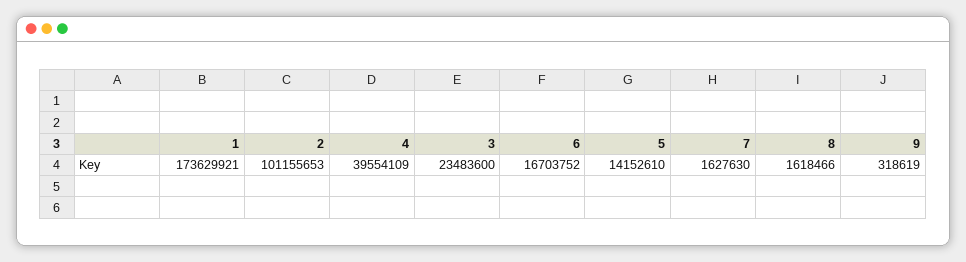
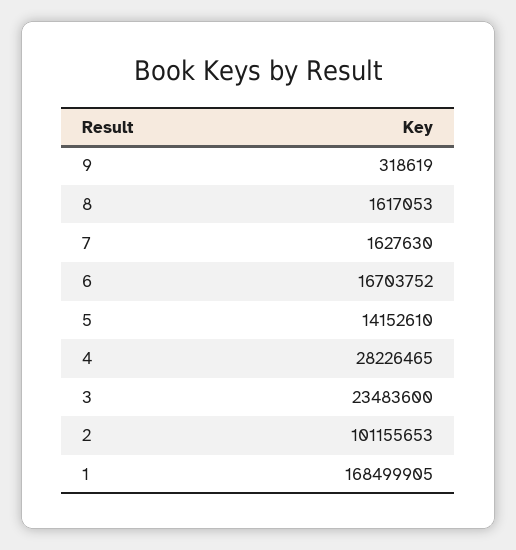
  {
-   "1": 173629921,
+   "1": 168499905,
    "2": 101155653,
-   "4": 39554109,
+   "4": 28226465,
    "3": 23483600,
    "6": 16703752,
    "5": 14152610,
    "7": 1627630,
-   "8": 1618466,
+   "8": 1617053,
    "9": 318619
  }

